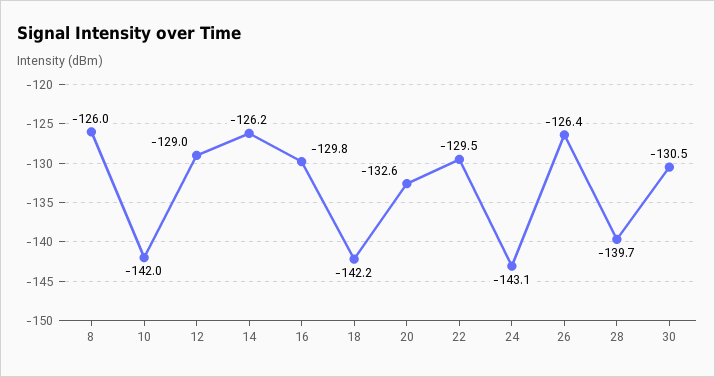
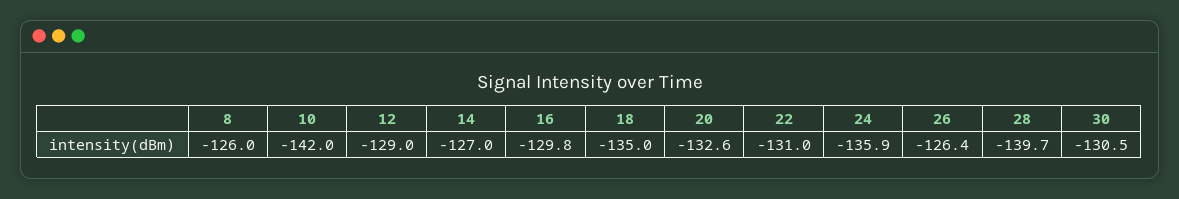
  {
    "8": -126,
    "10": -142,
    "12": -129,
-   "14": -126.2,
+   "14": -127,
    "16": -129.8,
-   "18": -142.2,
+   "18": -135,
    "20": -132.6,
-   "22": -129.5,
+   "22": -131,
-   "24": -143.1,
+   "24": -135.9,
    "26": -126.4,
    "28": -139.7,
    "30": -130.5
  }

